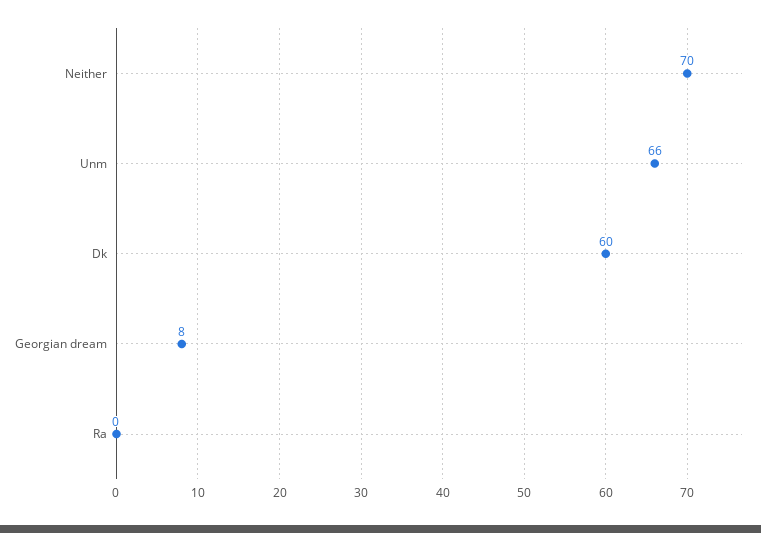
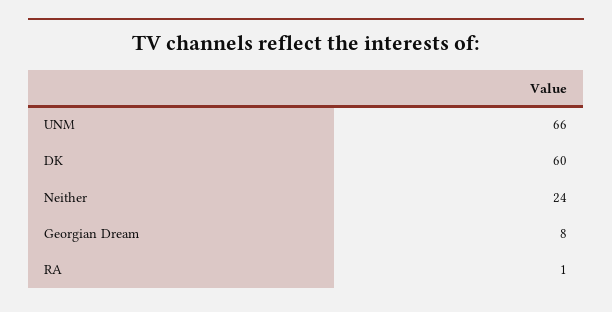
  {
-   "Neither": 70,
+   "Neither": 24,
    "Unm": 66,
    "Dk": 60,
    "Georgian dream": 8,
-   "Ra": 0
+   "Ra": 1
  }

